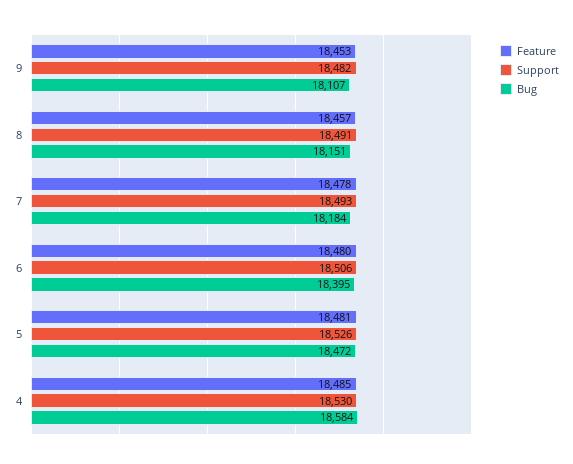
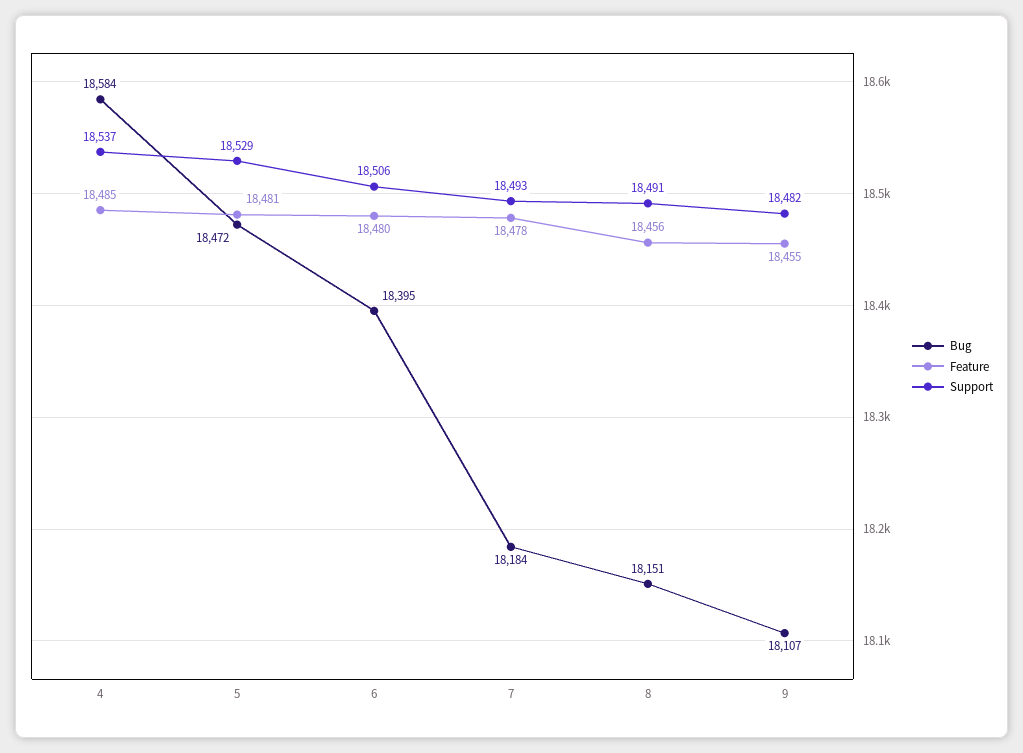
  {
    "Feature": {
-     "9": 18453,
+     "9": 18455,
-     "8": 18457,
+     "8": 18456,
      "7": 18478,
      "6": 18480,
      "5": 18481,
      "4": 18485
    },
    "Support": {
      "9": 18482,
      "8": 18491,
      "7": 18493,
      "6": 18506,
-     "5": 18526,
+     "5": 18529,
-     "4": 18530
+     "4": 18537
    },
    "Bug": {
      "9": 18107,
      "8": 18151,
      "7": 18184,
      "6": 18395,
      "5": 18472,
      "4": 18584
    }
  }

